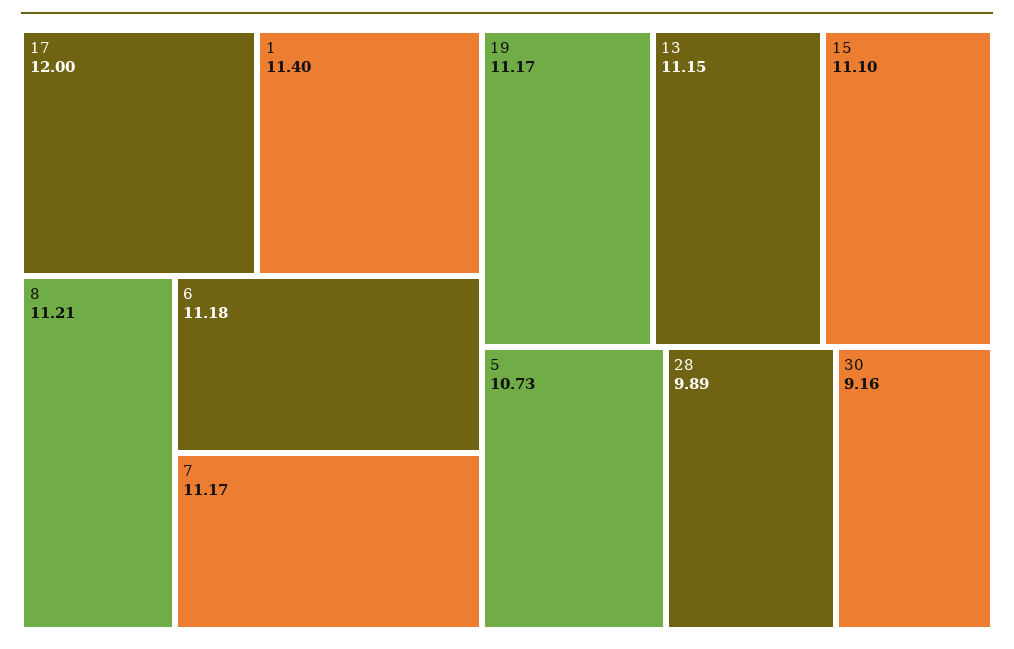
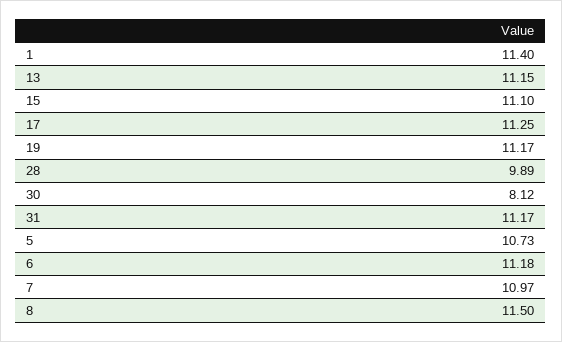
  {
-   "17": 12,
+   "17": 11.25,
    "1": 11.4,
-   "8": 11.21,
+   "8": 11.5,
    "6": 11.18,
-   "7": 11.17,
+   "7": 10.97,
    "19": 11.17,
    "13": 11.15,
    "15": 11.1,
    "5": 10.73,
    "28": 9.89,
-   "30": 9.16
+   "30": 8.12,
+   "31": 11.17
  }

